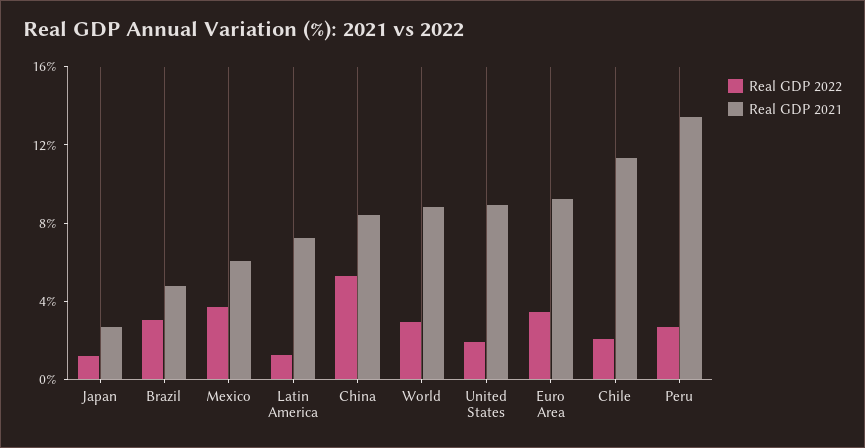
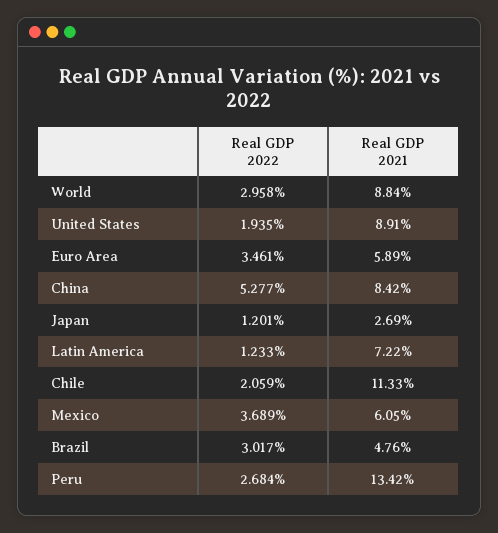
  {
    "Real GDP 2022": {
      "Japan": 1.201,
      "Brazil": 3.017,
      "Mexico": 3.689,
      "Latin America": 1.233,
      "China": 5.277,
      "World": 2.958,
      "United States": 1.935,
      "Euro Area": 3.461,
      "Chile": 2.059,
      "Peru": 2.684
    },
    "Real GDP 2021": {
      "Japan": 2.69,
      "Brazil": 4.76,
      "Mexico": 6.05,
      "Latin America": 7.22,
      "China": 8.42,
      "World": 8.84,
      "United States": 8.91,
-     "Euro Area": 9,
+     "Euro Area": 5.89,
      "Chile": 11.33,
      "Peru": 13.42
    }
  }

